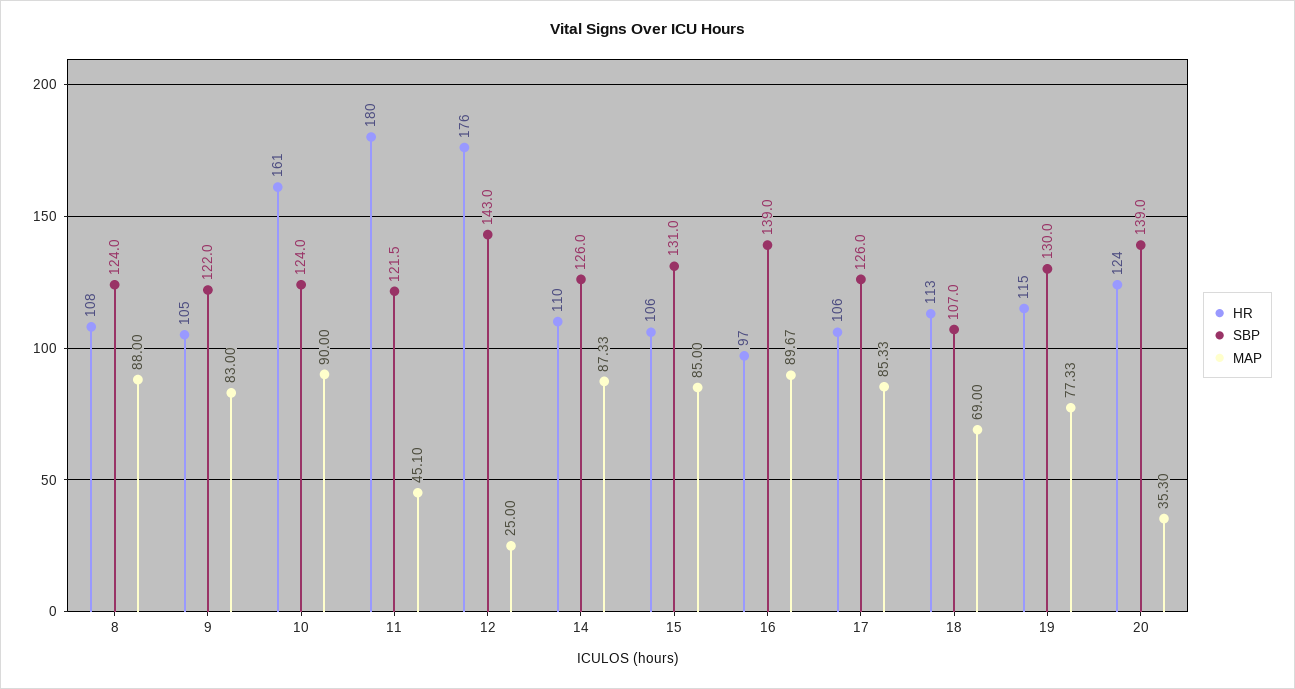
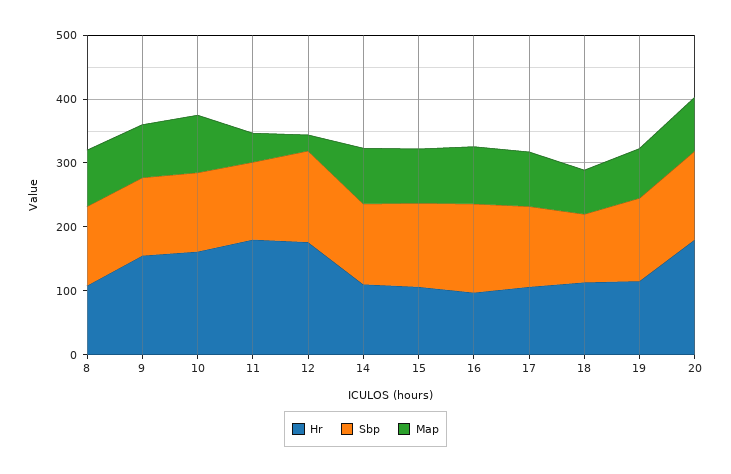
  {
    "HR": {
      "8": 108,
-     "9": 105,
+     "9": 160,
      "10": 161,
      "11": 180,
      "12": 176,
      "14": 110,
      "15": 106,
      "16": 97,
      "17": 106,
      "18": 113,
      "19": 115,
-     "20": 124
+     "20": 180
    },
    "SBP": {
      "8": 124,
      "9": 122,
      "10": 124,
      "11": 121.5,
      "12": 143,
      "14": 126,
      "15": 131,
      "16": 139,
      "17": 126,
      "18": 107,
      "19": 130,
      "20": 139
    },
    "MAP": {
      "8": 88,
      "9": 83,
      "10": 90,
      "11": 45.1,
      "12": 25,
      "14": 87.33,
      "15": 85,
      "16": 89.67,
      "17": 85.33,
      "18": 69,
      "19": 77.33,
-     "20": 35.3
+     "20": 80
    }
  }

